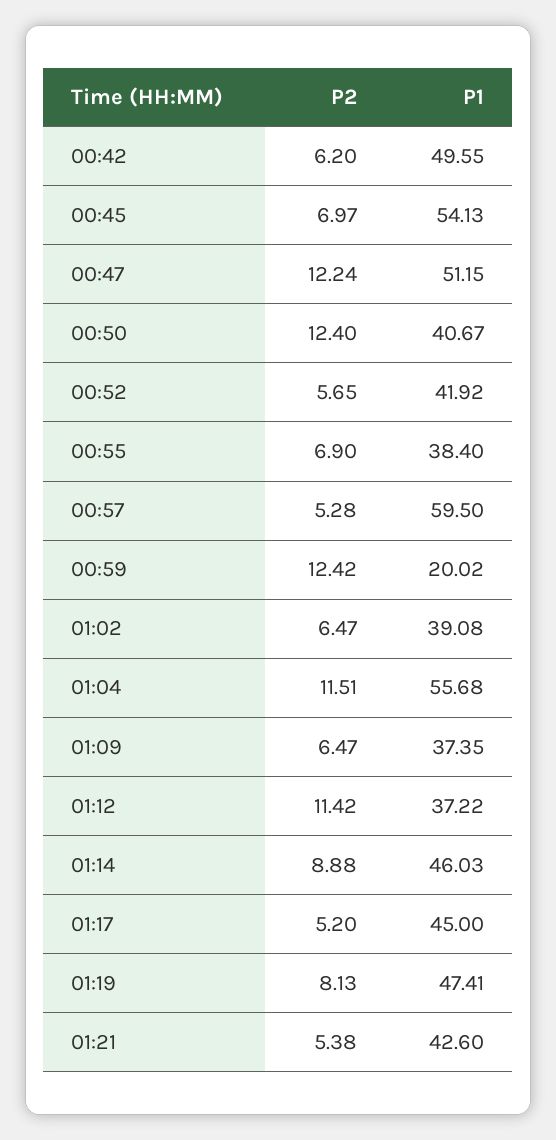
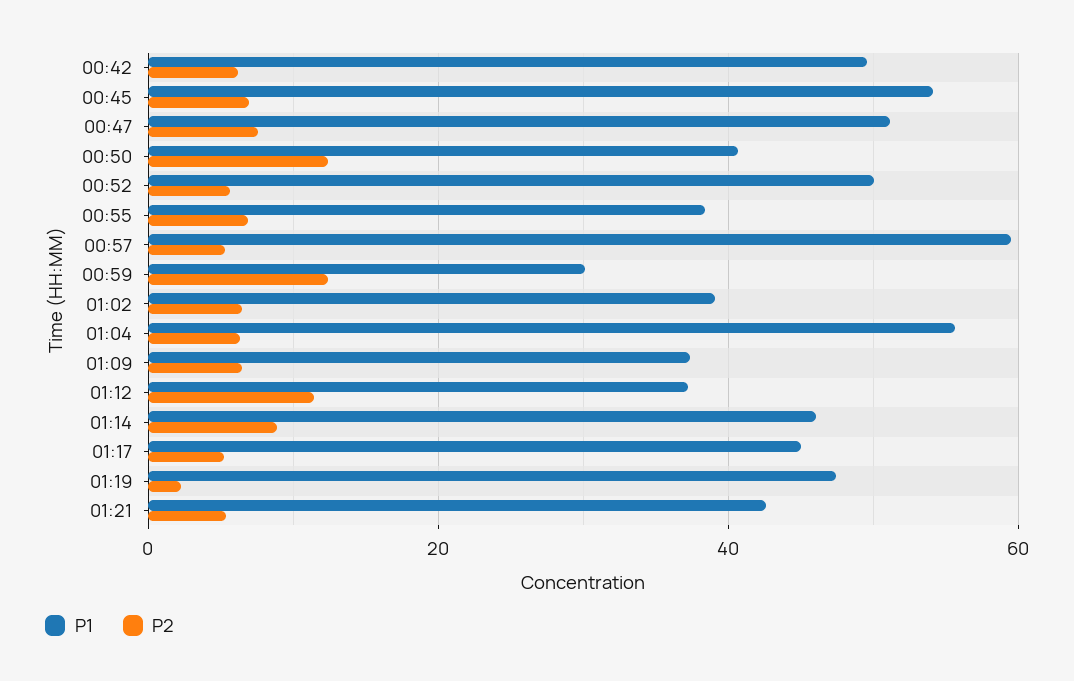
  {
    "P2": {
      "00:42": 6.2,
      "00:45": 6.97,
-     "00:47": 12.24,
+     "00:47": 8,
      "00:50": 12.4,
      "00:52": 5.65,
      "00:55": 6.9,
      "00:57": 5.28,
      "00:59": 12.42,
      "01:02": 6.47,
-     "01:04": 11.51,
+     "01:04": 6,
      "01:09": 6.47,
      "01:12": 11.42,
      "01:14": 8.88,
      "01:17": 5.2,
-     "01:19": 8.13,
+     "01:19": 2,
      "01:21": 5.38
    },
    "P1": {
      "00:42": 49.55,
      "00:45": 54.13,
      "00:47": 51.15,
      "00:50": 40.67,
-     "00:52": 41.92,
+     "00:52": 50,
      "00:55": 38.4,
      "00:57": 59.5,
-     "00:59": 20.02,
+     "00:59": 30,
      "01:02": 39.08,
      "01:04": 55.68,
      "01:09": 37.35,
      "01:12": 37.22,
      "01:14": 46.03,
      "01:17": 45,
      "01:19": 47.41,
      "01:21": 42.6
    }
  }

